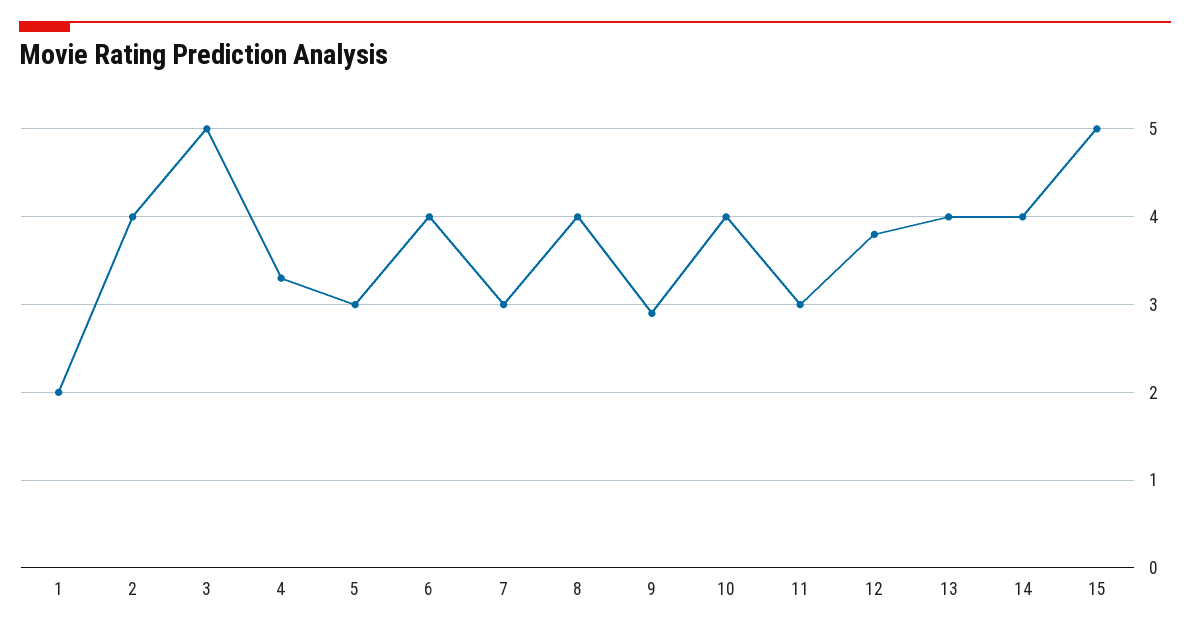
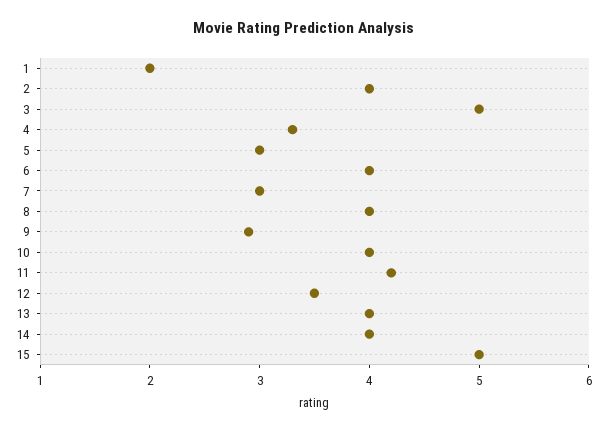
  {
    "1": 2,
    "2": 4,
    "3": 5,
    "4": 3.3,
    "5": 3,
    "6": 4,
    "7": 3,
    "8": 4,
    "9": 2.9,
    "10": 4,
-   "11": 3,
+   "11": 4.2,
-   "12": 3.8,
+   "12": 3.5,
    "13": 4,
    "14": 4,
    "15": 5
  }

